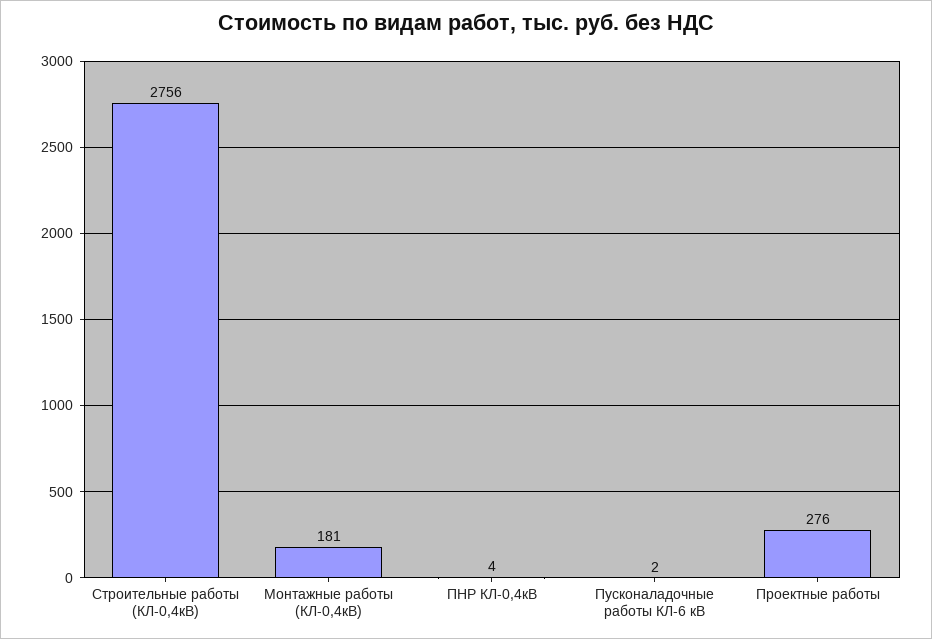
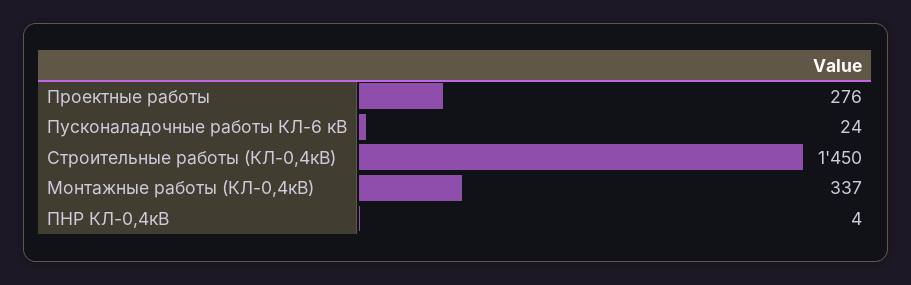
  {
-   "Строительные работы (КЛ-0,4кВ)": 2756,
+   "Строительные работы (КЛ-0,4кВ)": 1450,
-   "Монтажные работы (КЛ-0,4кВ)": 181,
+   "Монтажные работы (КЛ-0,4кВ)": 337,
    "ПНР КЛ-0,4кВ": 4,
-   "Пусконаладочные работы КЛ-6 кВ": 2,
+   "Пусконаладочные работы КЛ-6 кВ": 24,
    "Проектные работы": 276
  }

